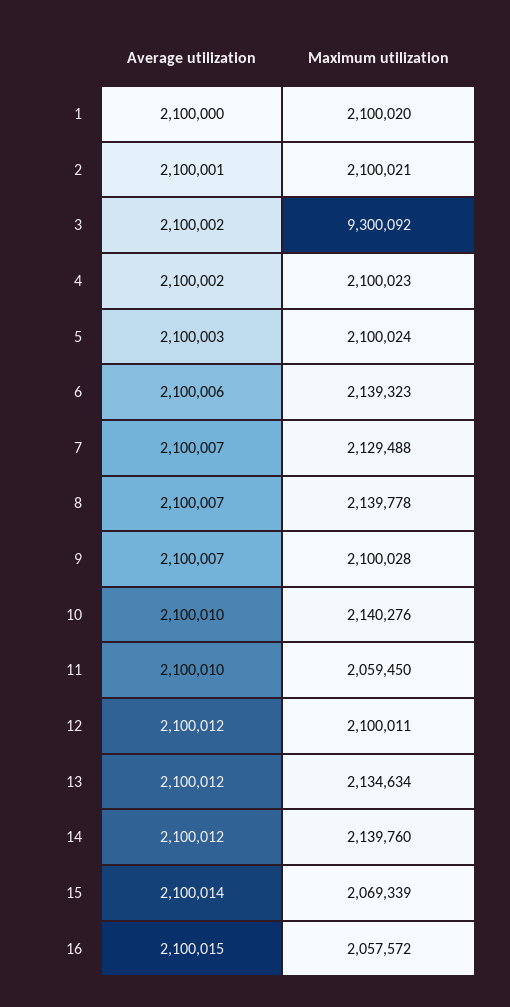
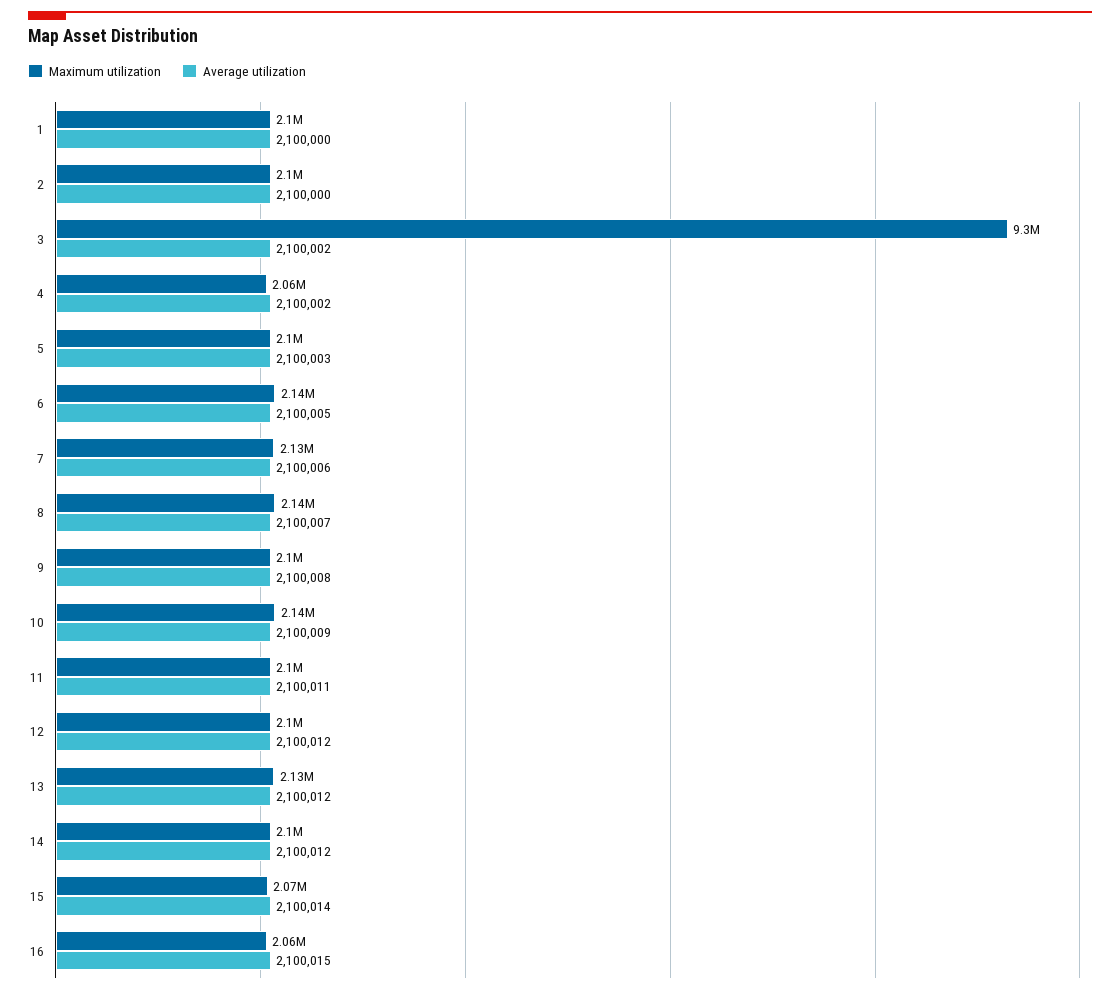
  {
    "Average utilization": {
      "1": 2100000,
-     "2": 2100001,
+     "2": 2100000,
      "3": 2100002,
      "4": 2100002,
      "5": 2100003,
-     "6": 2100006,
+     "6": 2100005,
-     "7": 2100007,
+     "7": 2100006,
      "8": 2100007,
-     "9": 2100007,
+     "9": 2100008,
-     "10": 2100010,
+     "10": 2100009,
-     "11": 2100010,
+     "11": 2100011,
      "12": 2100012,
      "13": 2100012,
      "14": 2100012,
      "15": 2100014,
      "16": 2100015
    },
    "Maximum utilization": {
      "1": 2100020,
      "2": 2100021,
      "3": 9300092,
-     "4": 2100023,
+     "4": 2060000,
      "5": 2100024,
      "6": 2139323,
      "7": 2129488,
      "8": 2139778,
      "9": 2100028,
      "10": 2140276,
-     "11": 2059450,
+     "11": 2100000,
      "12": 2100011,
      "13": 2134634,
-     "14": 2139760,
+     "14": 2100000,
      "15": 2069339,
      "16": 2057572
    }
  }

